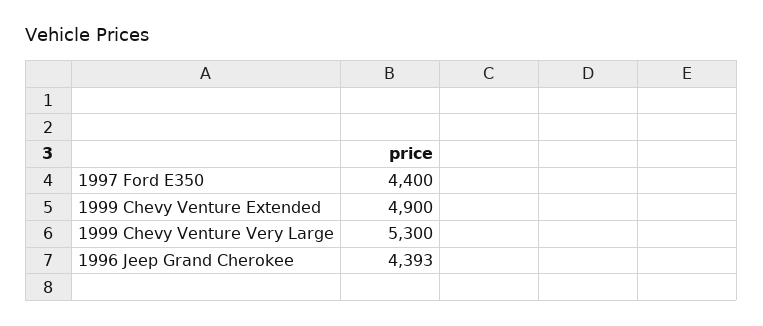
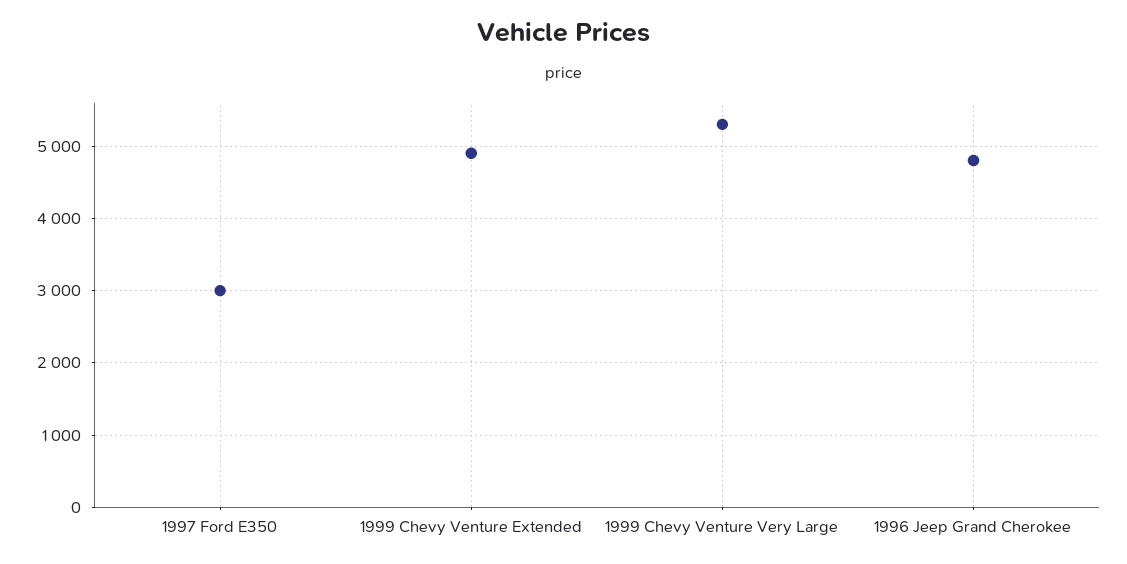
  {
-   "1997 Ford E350": 4400,
+   "1997 Ford E350": 3000,
    "1999 Chevy Venture Extended": 4900,
    "1999 Chevy Venture Very Large": 5300,
-   "1996 Jeep Grand Cherokee": 4393
+   "1996 Jeep Grand Cherokee": 4800
  }

